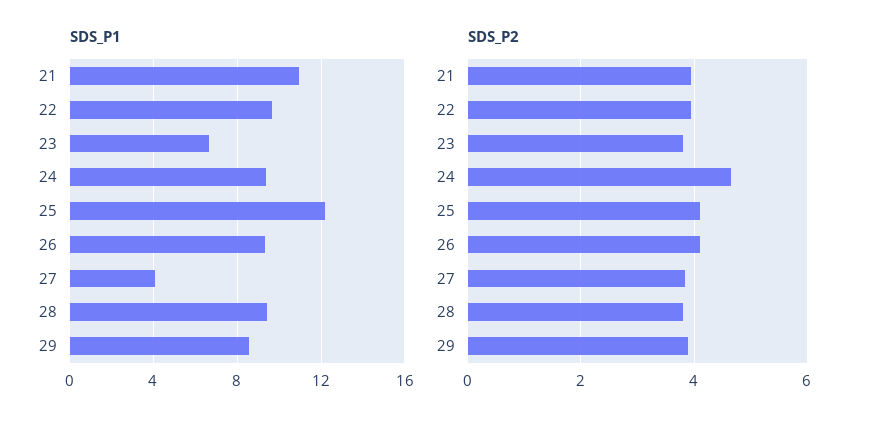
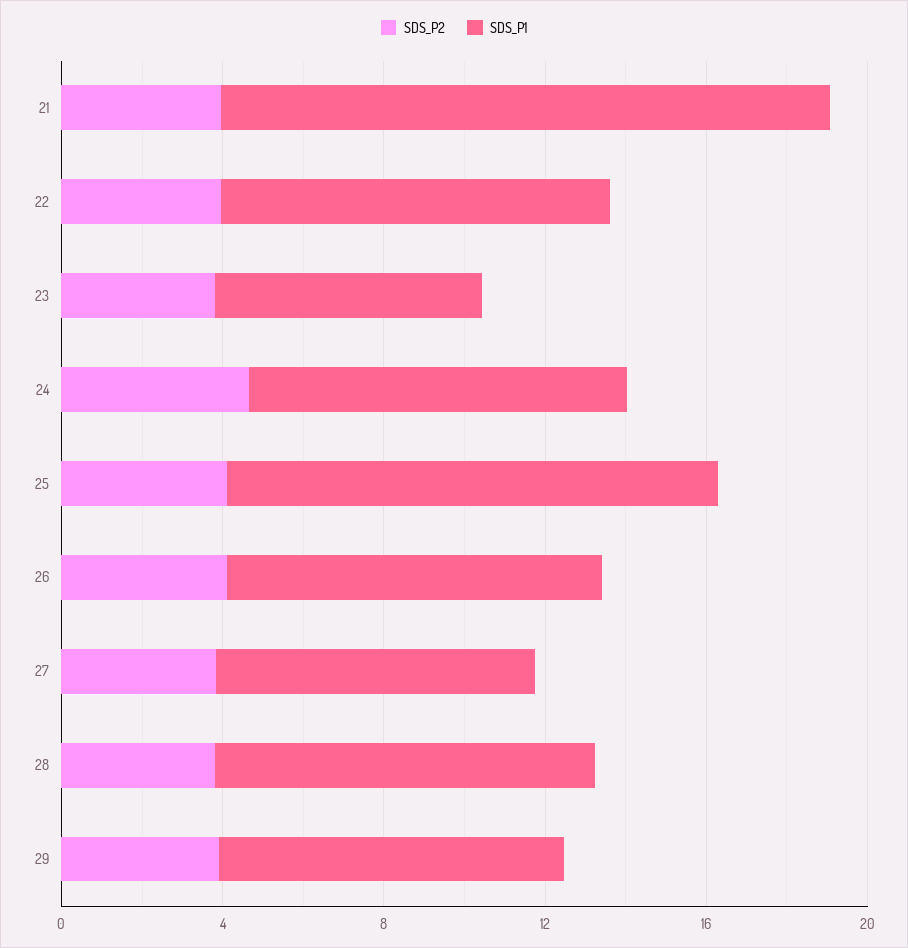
  {
    "SDS_P1": {
-     "21": 11,
+     "21": 15,
      "22": 9.5,
      "23": 6.5,
      "24": 9.5,
      "25": 12,
      "26": 9.5,
-     "27": 4,
+     "27": 8,
      "28": 9.5,
      "29": 8.5
    },
    "SDS_P2": {
      "21": 4,
      "22": 4,
      "23": 3.8,
      "24": 4.6,
      "25": 4.2,
      "26": 4.2,
      "27": 3.8,
      "28": 3.8,
      "29": 4
    }
  }

